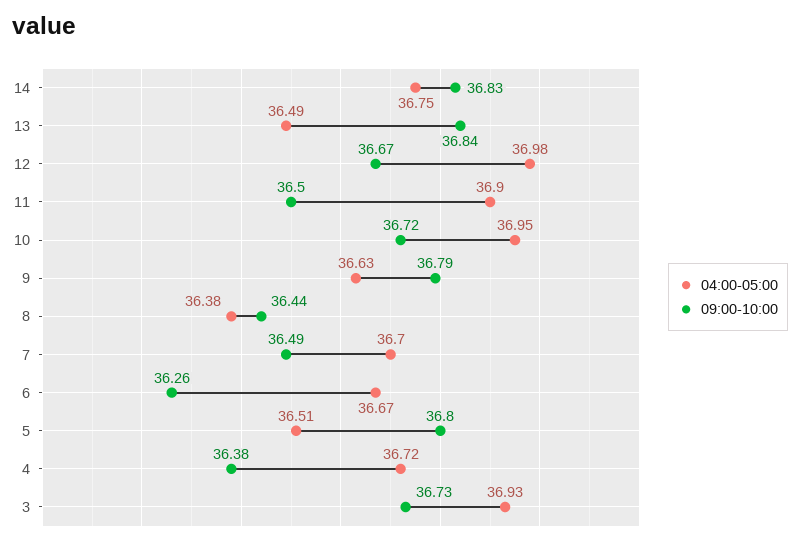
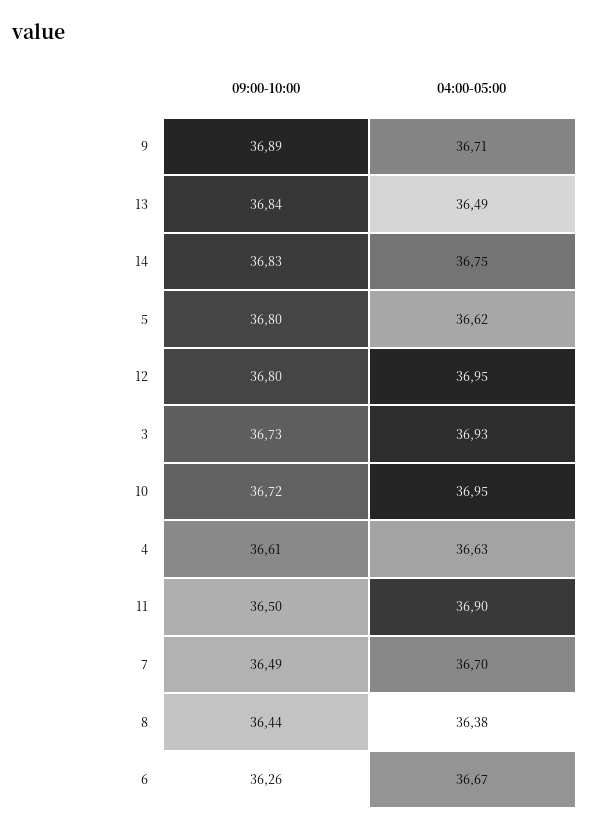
  {
    "04:00-05:00": {
      "14": 36.75,
      "13": 36.49,
-     "12": 36.98,
+     "12": 36.95,
      "11": 36.9,
      "10": 36.95,
-     "9": 36.63,
+     "9": 36.71,
      "8": 36.38,
      "7": 36.7,
      "6": 36.67,
-     "5": 36.51,
+     "5": 36.62,
-     "4": 36.72,
+     "4": 36.63,
      "3": 36.93
    },
    "09:00-10:00": {
      "14": 36.83,
      "13": 36.84,
-     "12": 36.67,
+     "12": 36.8,
      "11": 36.5,
      "10": 36.72,
-     "9": 36.79,
+     "9": 36.89,
      "8": 36.44,
      "7": 36.49,
      "6": 36.26,
      "5": 36.8,
-     "4": 36.38,
+     "4": 36.61,
      "3": 36.73
    }
  }

